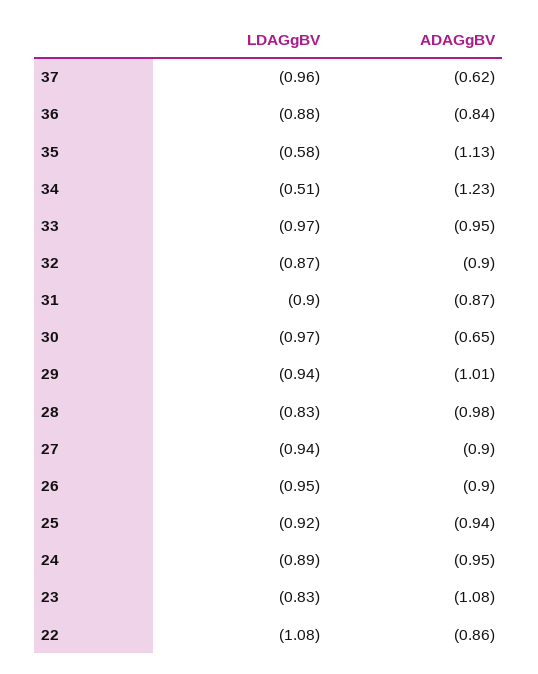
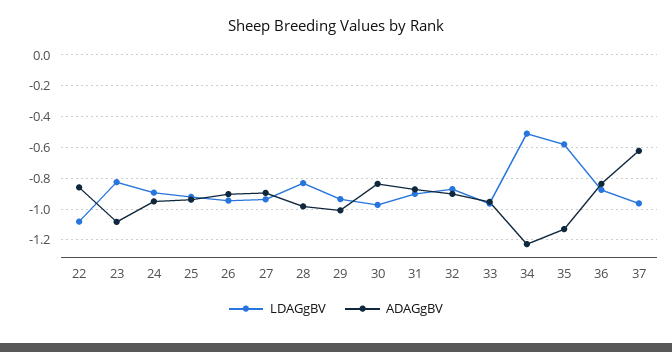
  {
    "LDAGgBV": {
      "37": -0.96,
      "36": -0.88,
      "35": -0.58,
      "34": -0.51,
      "33": -0.97,
      "32": -0.87,
      "31": -0.9,
      "30": -0.97,
      "29": -0.94,
      "28": -0.83,
      "27": -0.94,
      "26": -0.95,
      "25": -0.92,
      "24": -0.89,
      "23": -0.83,
      "22": -1.08
    },
    "ADAGgBV": {
      "37": -0.62,
      "36": -0.84,
      "35": -1.13,
      "34": -1.23,
      "33": -0.95,
      "32": -0.9,
      "31": -0.87,
-     "30": -0.65,
+     "30": -0.85,
      "29": -1.01,
      "28": -0.98,
      "27": -0.9,
      "26": -0.9,
      "25": -0.94,
      "24": -0.95,
      "23": -1.08,
      "22": -0.86
    }
  }

